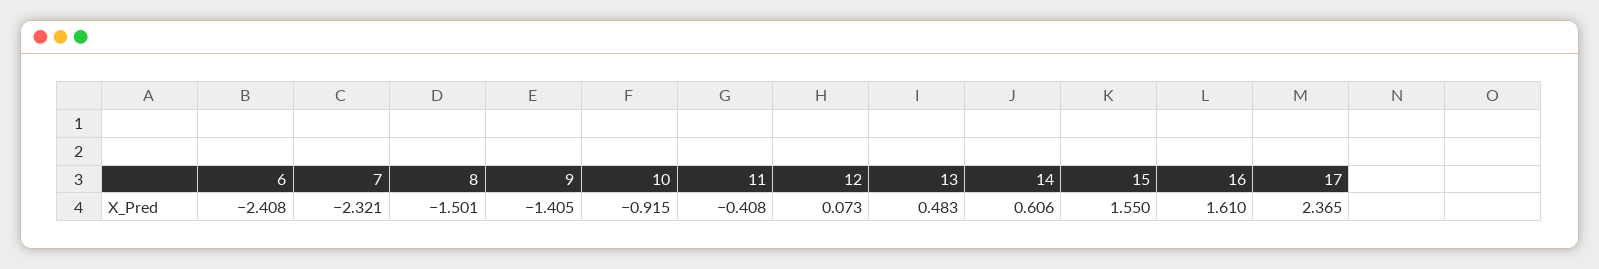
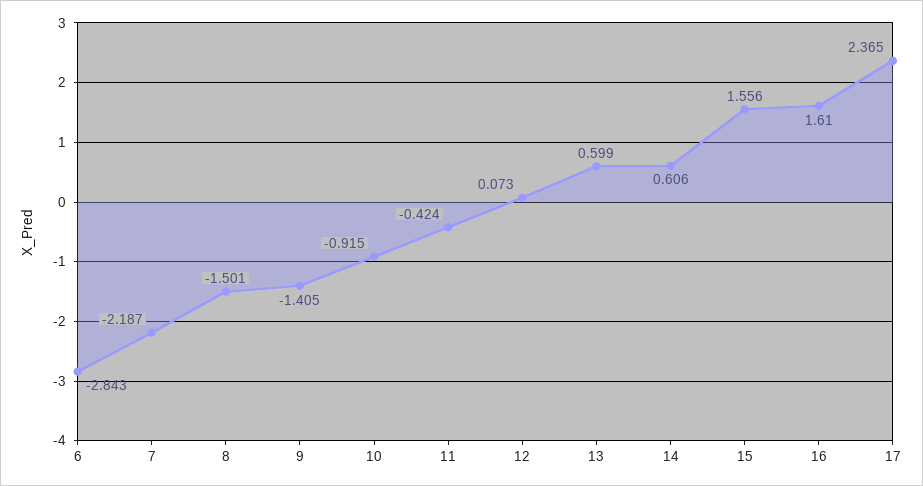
  {
-   "6": -2.408,
+   "6": -2.843,
-   "7": -2.321,
+   "7": -2.187,
    "8": -1.501,
    "9": -1.405,
    "10": -0.915,
-   "11": -0.408,
+   "11": -0.424,
    "12": 0.073,
-   "13": 0.483,
+   "13": 0.599,
    "14": 0.606,
-   "15": 1.55,
+   "15": 1.556,
    "16": 1.61,
    "17": 2.365
  }

